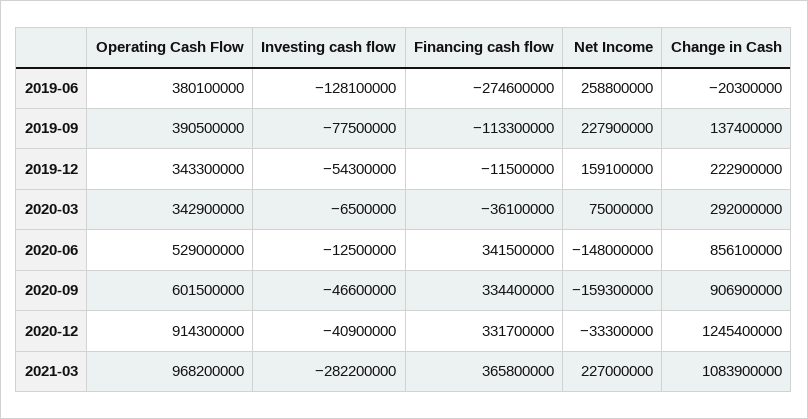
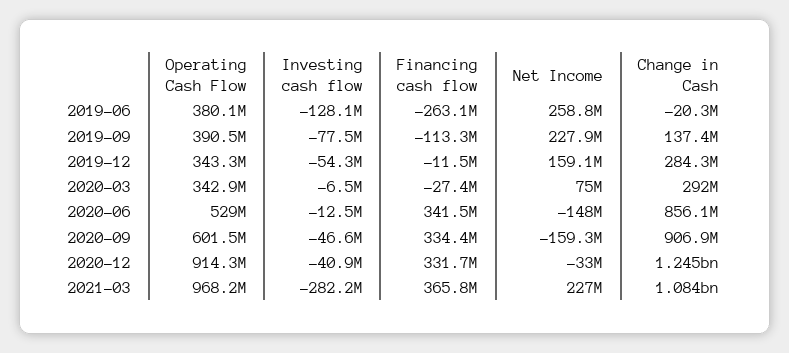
  {
    "Operating Cash Flow": {
      "2019-06": 380100000,
      "2019-09": 390500000,
      "2019-12": 343300000,
      "2020-03": 342900000,
      "2020-06": 529000000,
      "2020-09": 601500000,
      "2020-12": 914300000,
      "2021-03": 968200000
    },
    "Investing cash flow": {
      "2019-06": -128100000,
      "2019-09": -77500000,
      "2019-12": -54300000,
      "2020-03": -6500000,
      "2020-06": -12500000,
      "2020-09": -46600000,
      "2020-12": -40900000,
      "2021-03": -282200000
    },
    "Financing cash flow": {
-     "2019-06": -274600000,
+     "2019-06": -263100000,
      "2019-09": -113300000,
      "2019-12": -11500000,
-     "2020-03": -36100000,
+     "2020-03": -27400000,
      "2020-06": 341500000,
      "2020-09": 334400000,
      "2020-12": 331700000,
      "2021-03": 365800000
    },
    "Net Income": {
      "2019-06": 258800000,
      "2019-09": 227900000,
      "2019-12": 159100000,
      "2020-03": 75000000,
      "2020-06": -148000000,
      "2020-09": -159300000,
-     "2020-12": -33300000,
+     "2020-12": -33000000,
      "2021-03": 227000000
    },
    "Change in Cash": {
      "2019-06": -20300000,
      "2019-09": 137400000,
-     "2019-12": 222900000,
+     "2019-12": 284300000,
      "2020-03": 292000000,
      "2020-06": 856100000,
      "2020-09": 906900000,
      "2020-12": 1245400000,
      "2021-03": 1083900000
    }
  }

